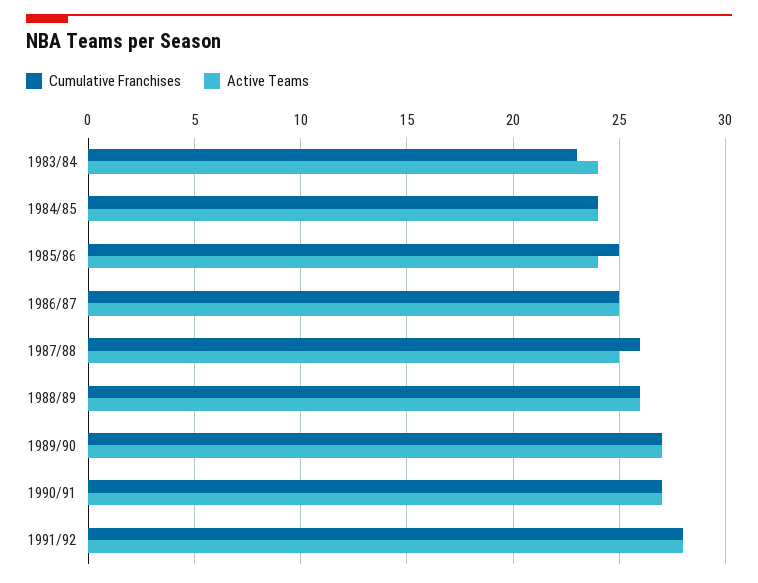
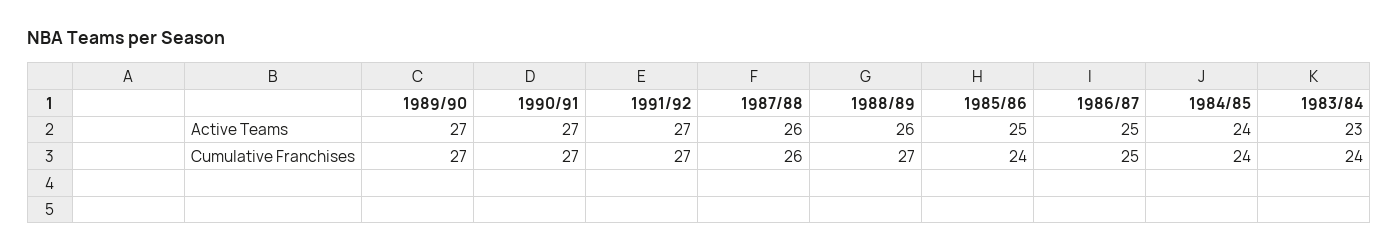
  {
    "Cumulative Franchises": {
-     "1983/84": 23,
+     "1983/84": 24,
      "1984/85": 24,
-     "1985/86": 25,
+     "1985/86": 24,
      "1986/87": 25,
      "1987/88": 26,
-     "1988/89": 26,
+     "1988/89": 27,
      "1989/90": 27,
      "1990/91": 27,
-     "1991/92": 28
+     "1991/92": 27
    },
    "Active Teams": {
-     "1983/84": 24,
+     "1983/84": 23,
      "1984/85": 24,
-     "1985/86": 24,
+     "1985/86": 25,
      "1986/87": 25,
-     "1987/88": 25,
+     "1987/88": 26,
      "1988/89": 26,
      "1989/90": 27,
      "1990/91": 27,
-     "1991/92": 28
+     "1991/92": 27
    }
  }

